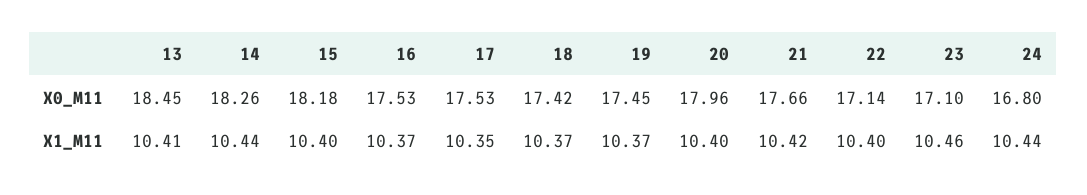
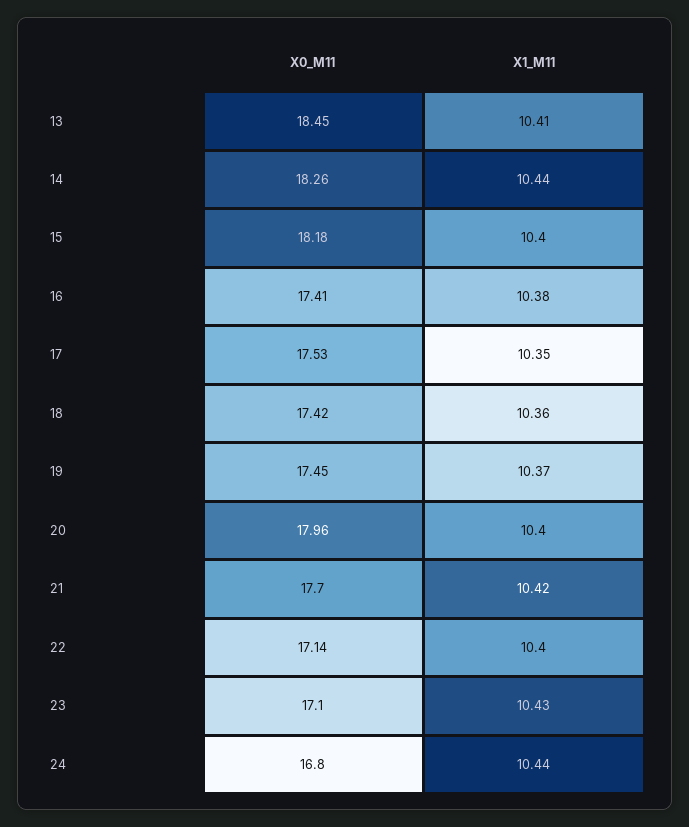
  {
    "13": {
      "X0_M11": 18.45,
      "X1_M11": 10.41
    },
    "14": {
      "X0_M11": 18.26,
      "X1_M11": 10.44
    },
    "15": {
      "X0_M11": 18.18,
      "X1_M11": 10.4
    },
    "16": {
-     "X0_M11": 17.53,
+     "X0_M11": 17.41,
-     "X1_M11": 10.37
+     "X1_M11": 10.38
    },
    "17": {
      "X0_M11": 17.53,
      "X1_M11": 10.35
    },
    "18": {
      "X0_M11": 17.42,
-     "X1_M11": 10.37
+     "X1_M11": 10.36
    },
    "19": {
      "X0_M11": 17.45,
      "X1_M11": 10.37
    },
    "20": {
      "X0_M11": 17.96,
      "X1_M11": 10.4
    },
    "21": {
-     "X0_M11": 17.66,
+     "X0_M11": 17.7,
      "X1_M11": 10.42
    },
    "22": {
      "X0_M11": 17.14,
      "X1_M11": 10.4
    },
    "23": {
      "X0_M11": 17.1,
-     "X1_M11": 10.46
+     "X1_M11": 10.43
    },
    "24": {
      "X0_M11": 16.8,
      "X1_M11": 10.44
    }
  }

